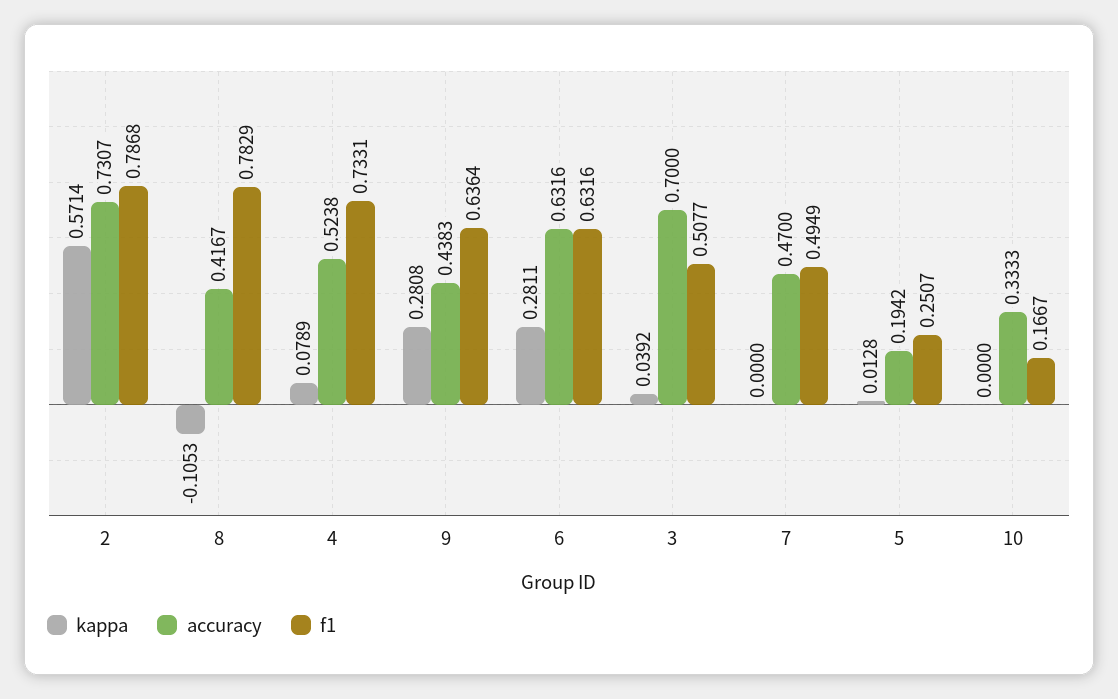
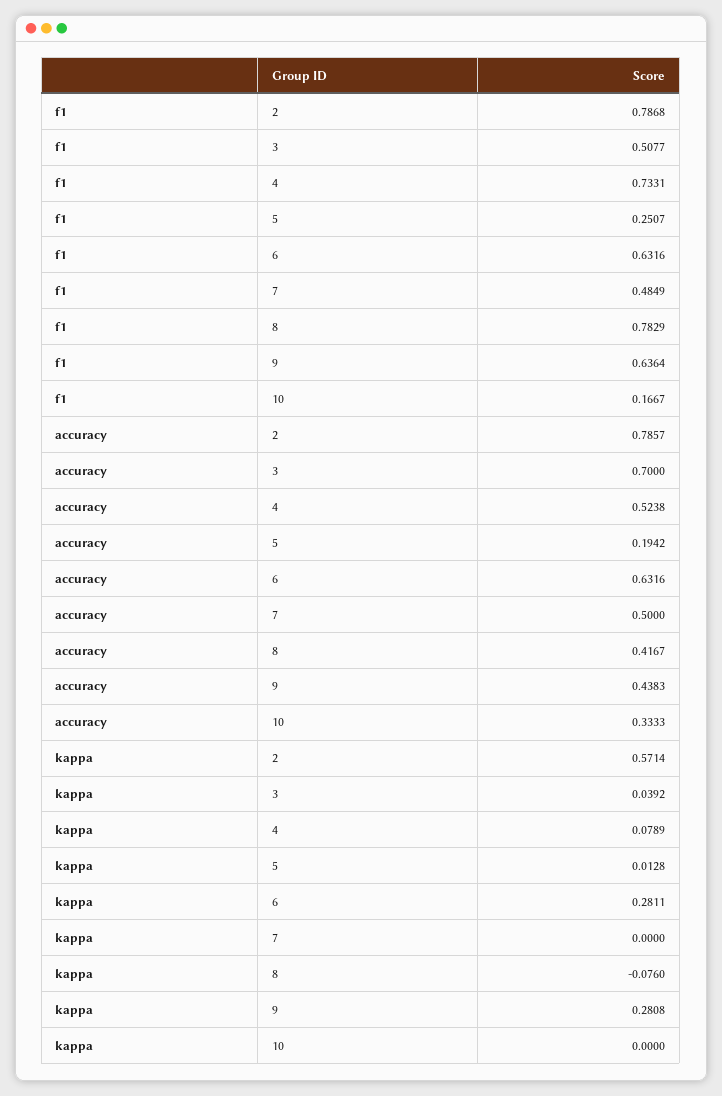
  {
    "kappa": {
      "2": 0.5714,
-     "8": -0.1053,
+     "8": -0.076,
      "4": 0.0789,
      "9": 0.2808,
      "6": 0.2811,
      "3": 0.0392,
      "7": 0,
      "5": 0.0128,
      "10": 0
    },
    "accuracy": {
-     "2": 0.7307,
+     "2": 0.7857,
      "8": 0.4167,
      "4": 0.5238,
      "9": 0.4383,
      "6": 0.6316,
      "3": 0.7,
-     "7": 0.47,
+     "7": 0.5,
      "5": 0.1942,
      "10": 0.3333
    },
    "f1": {
      "2": 0.7868,
      "8": 0.7829,
      "4": 0.7331,
      "9": 0.6364,
      "6": 0.6316,
      "3": 0.5077,
-     "7": 0.4949,
+     "7": 0.4849,
      "5": 0.2507,
      "10": 0.1667
    }
  }

